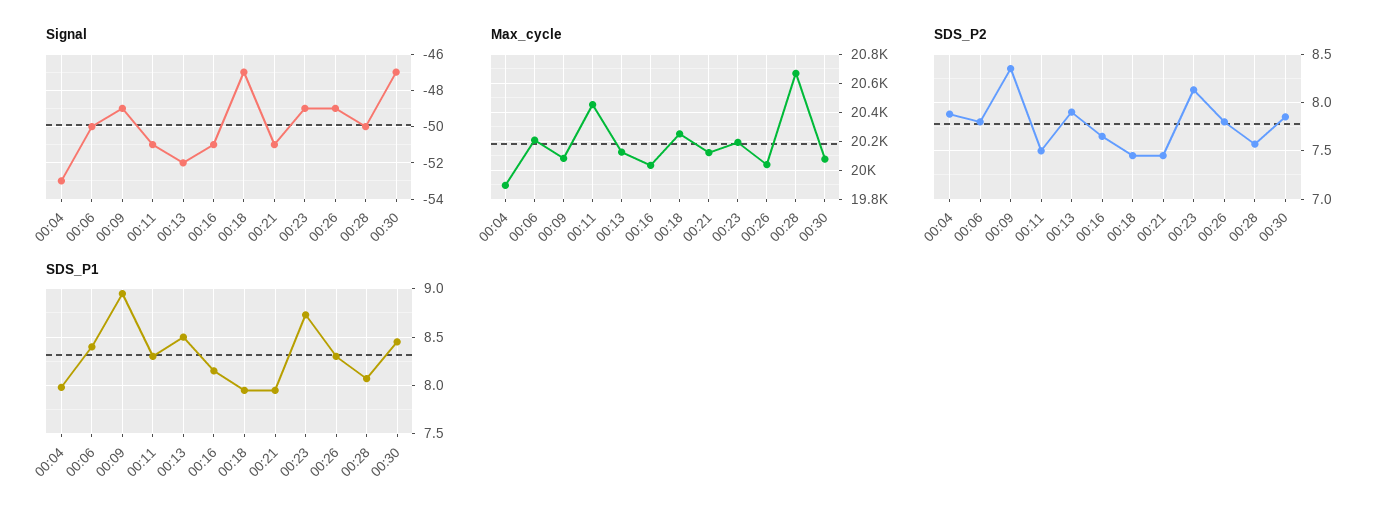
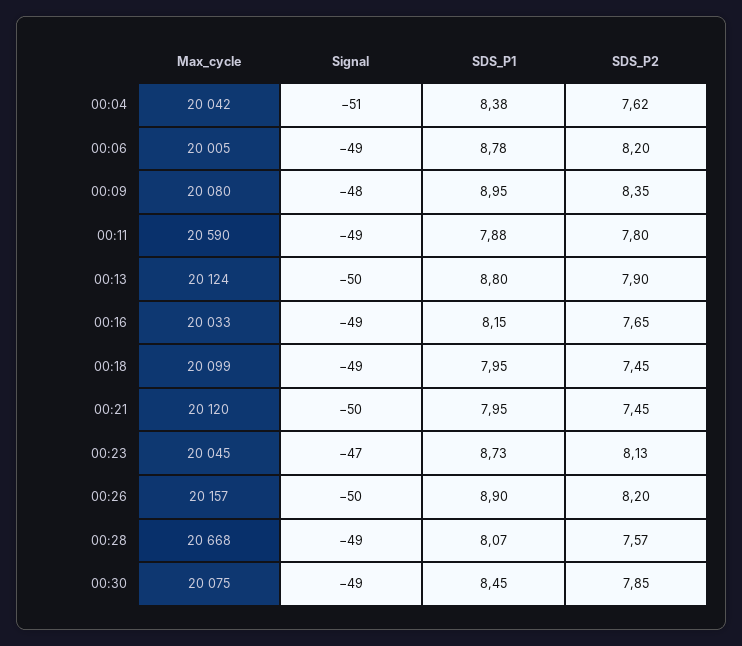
  {
    "Signal": {
-     "00:04": -53,
+     "00:04": -51,
-     "00:06": -50,
+     "00:06": -49,
-     "00:09": -49,
+     "00:09": -48,
-     "00:11": -51,
+     "00:11": -49,
-     "00:13": -52,
+     "00:13": -50,
-     "00:16": -51,
+     "00:16": -49,
-     "00:18": -47,
+     "00:18": -49,
-     "00:21": -51,
+     "00:21": -50,
-     "00:23": -49,
+     "00:23": -47,
-     "00:26": -49,
+     "00:26": -50,
-     "00:28": -50,
+     "00:28": -49,
-     "00:30": -47
+     "00:30": -49
    },
    "Max_cycle": {
-     "00:04": 19900,
+     "00:04": 20042,
-     "00:06": 20200,
+     "00:06": 20005,
      "00:09": 20080,
-     "00:11": 20450,
+     "00:11": 20590,
      "00:13": 20124,
      "00:16": 20033,
-     "00:18": 20250,
+     "00:18": 20099,
      "00:21": 20120,
-     "00:23": 20200,
+     "00:23": 20045,
-     "00:26": 20050,
+     "00:26": 20157,
      "00:28": 20668,
      "00:30": 20075
    },
    "SDS_P2": {
-     "00:04": 7.9,
+     "00:04": 7.62,
-     "00:06": 7.8,
+     "00:06": 8.2,
      "00:09": 8.35,
-     "00:11": 7.5,
+     "00:11": 7.8,
      "00:13": 7.9,
      "00:16": 7.65,
      "00:18": 7.45,
      "00:21": 7.45,
      "00:23": 8.13,
-     "00:26": 7.8,
+     "00:26": 8.2,
      "00:28": 7.57,
      "00:30": 7.85
    },
    "SDS_P1": {
-     "00:04": 8,
+     "00:04": 8.38,
-     "00:06": 8.4,
+     "00:06": 8.78,
      "00:09": 8.95,
-     "00:11": 8.3,
+     "00:11": 7.88,
-     "00:13": 8.5,
+     "00:13": 8.8,
      "00:16": 8.15,
      "00:18": 7.95,
      "00:21": 7.95,
      "00:23": 8.73,
-     "00:26": 8.3,
+     "00:26": 8.9,
      "00:28": 8.07,
      "00:30": 8.45
    }
  }

